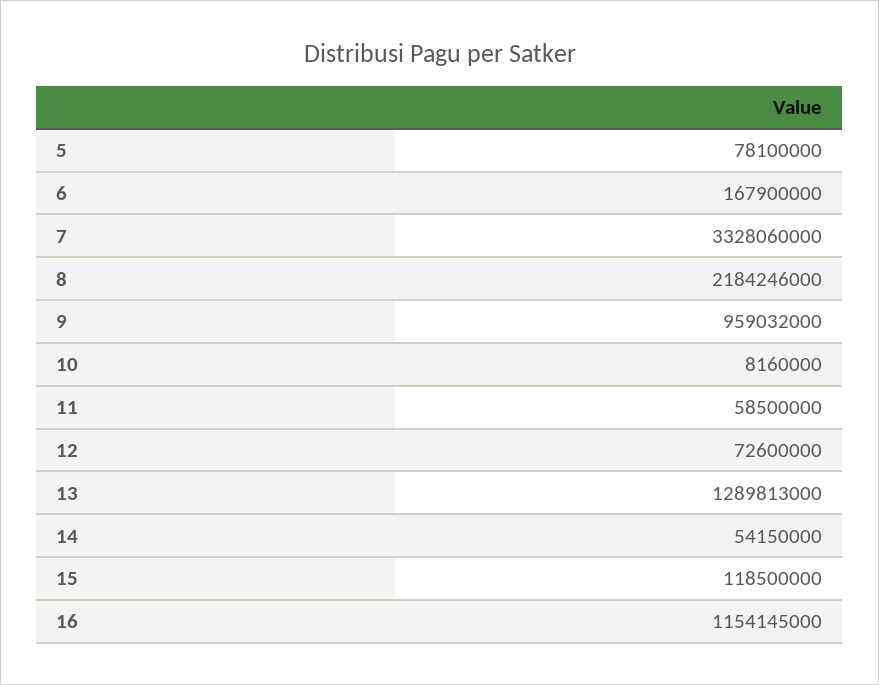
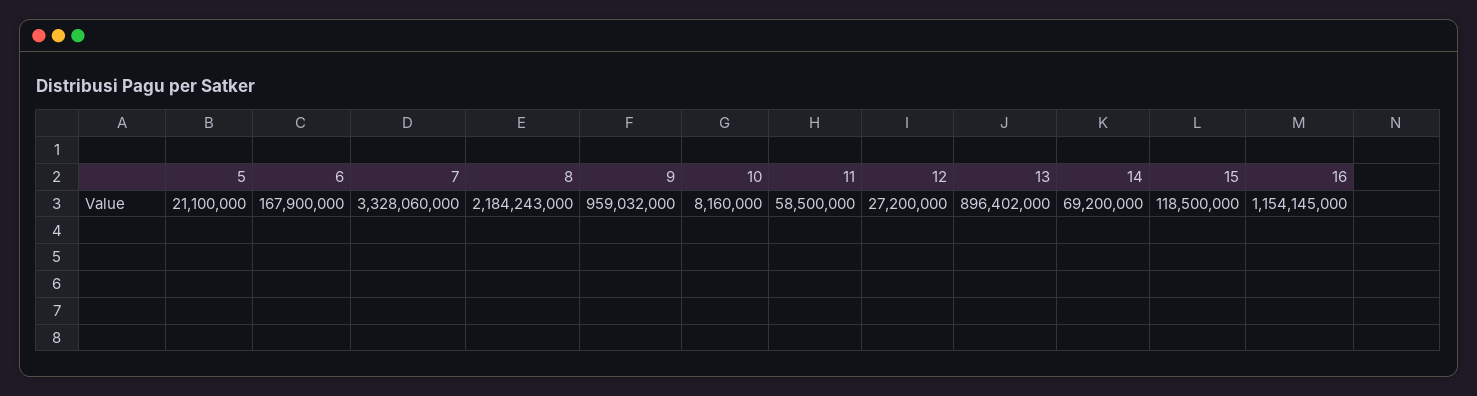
  {
-   "5": 78100000,
+   "5": 21100000,
    "6": 167900000,
    "7": 3328060000,
-   "8": 2184246000,
+   "8": 2184243000,
    "9": 959032000,
    "10": 8160000,
    "11": 58500000,
-   "12": 72600000,
+   "12": 27200000,
-   "13": 1289813000,
+   "13": 896402000,
-   "14": 54150000,
+   "14": 69200000,
    "15": 118500000,
    "16": 1154145000
  }

